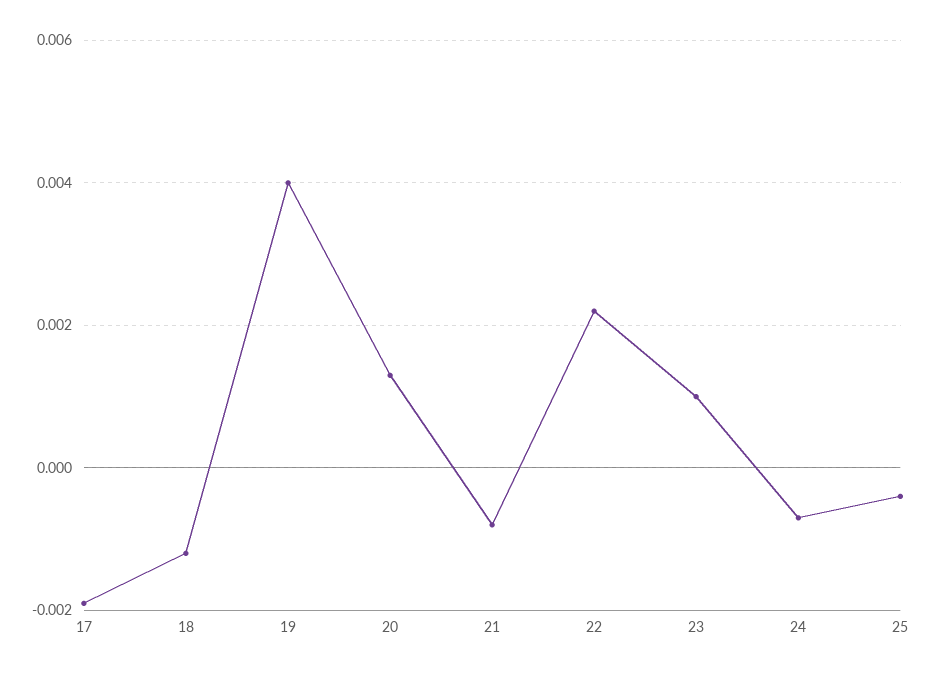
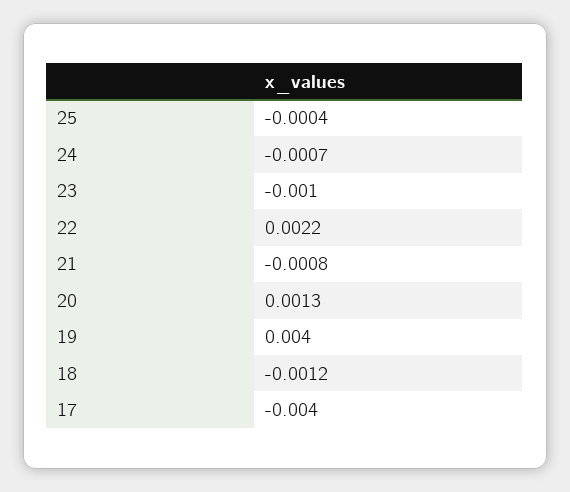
  {
-   "17": -0.002,
+   "17": -0.004,
    "18": -0.0012,
    "19": 0.004,
    "20": 0.0013,
    "21": -0.0008,
    "22": 0.0022,
-   "23": 0.001,
+   "23": -0.001,
    "24": -0.0007,
    "25": -0.0004
  }

